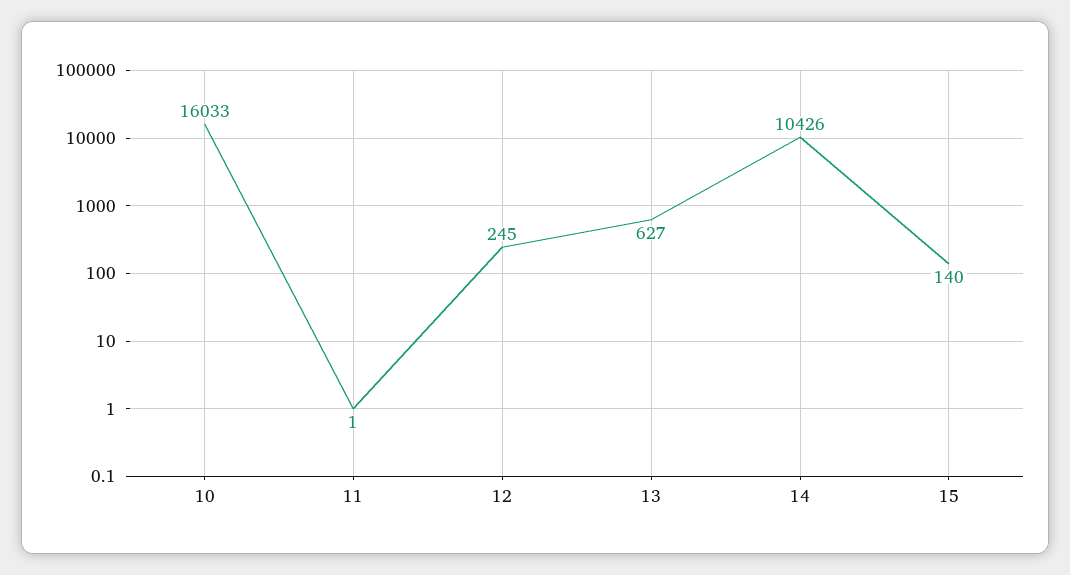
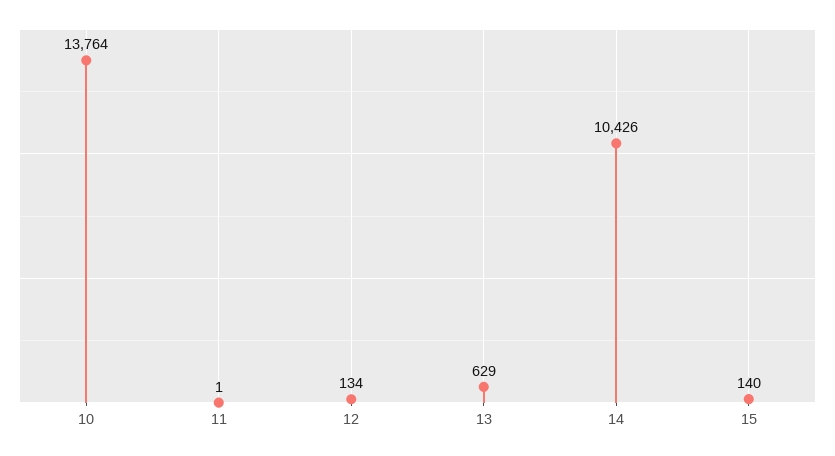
  {
-   "10": 16033,
+   "10": 13764,
    "11": 1,
-   "12": 245,
+   "12": 134,
-   "13": 627,
+   "13": 629,
    "14": 10426,
    "15": 140
  }

